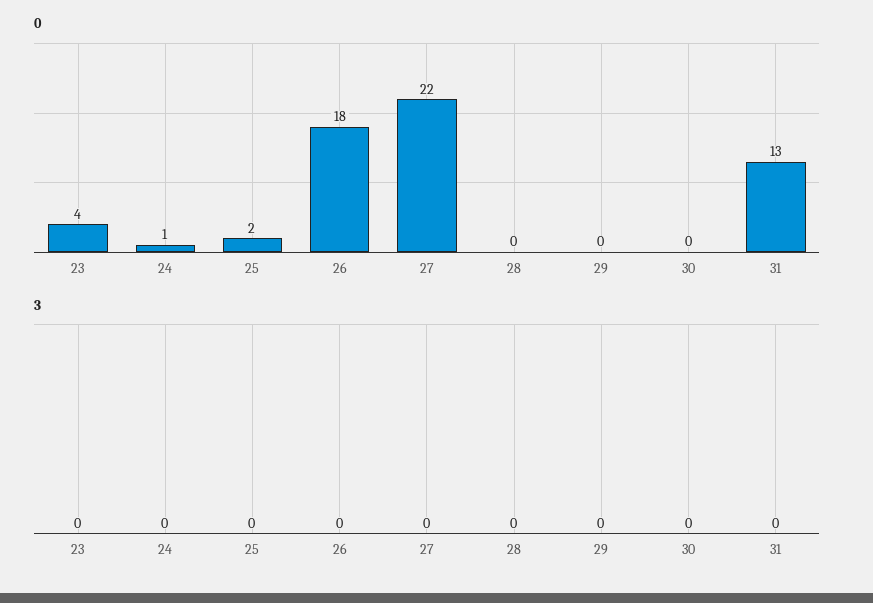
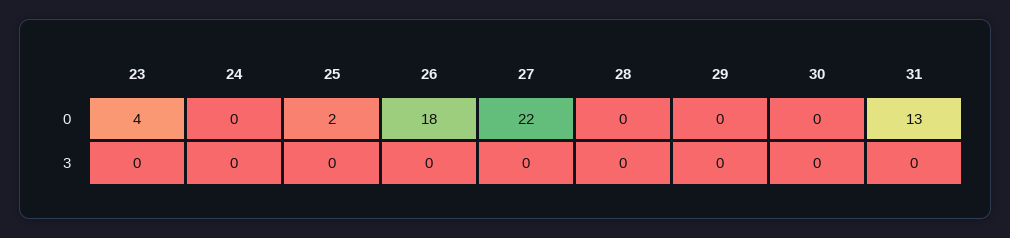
  {
    "0": {
      "23": 4,
-     "24": 1,
+     "24": 0,
      "25": 2,
      "26": 18,
      "27": 22,
      "28": 0,
      "29": 0,
      "30": 0,
      "31": 13
    },
    "3": {
      "23": 0,
      "24": 0,
      "25": 0,
      "26": 0,
      "27": 0,
      "28": 0,
      "29": 0,
      "30": 0,
      "31": 0
    }
  }

